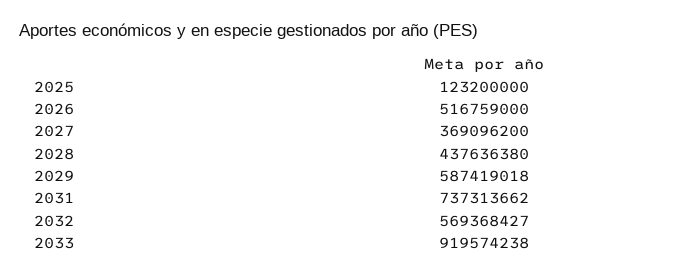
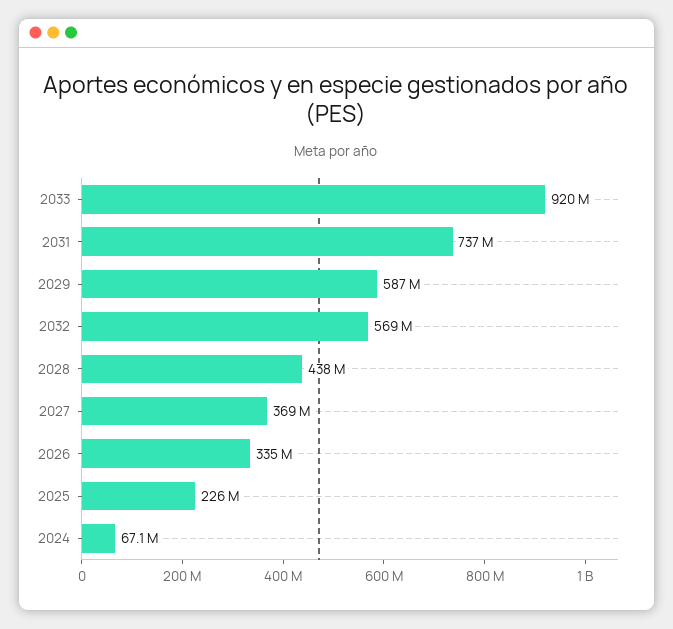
  {
-   "2025": 123200000,
+   "2025": 226000000,
-   "2026": 516759000,
+   "2026": 335000000,
    "2027": 369096200,
    "2028": 437636380,
    "2029": 587419018,
    "2031": 737313662,
    "2032": 569368427,
-   "2033": 919574238
+   "2033": 919574238,
+   "2024": 67100000
  }

